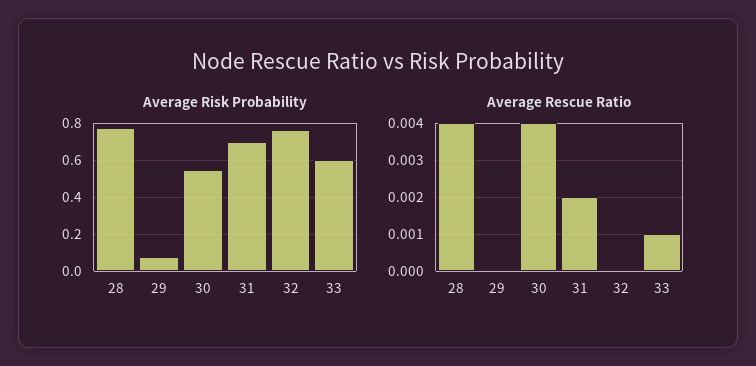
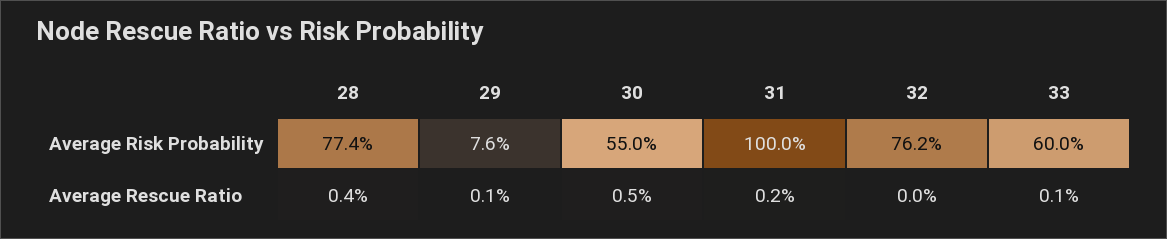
  {
    "Average Risk Probability": {
      "28": 0.774,
      "29": 0.076,
      "30": 0.55,
-     "31": 0.7,
+     "31": 1,
      "32": 0.762,
      "33": 0.6
    },
    "Average Rescue Ratio": {
      "28": 0.004,
-     "29": 0,
+     "29": 0.001,
-     "30": 0.004,
+     "30": 0.005,
      "31": 0.002,
      "32": 0,
      "33": 0.001
    }
  }

